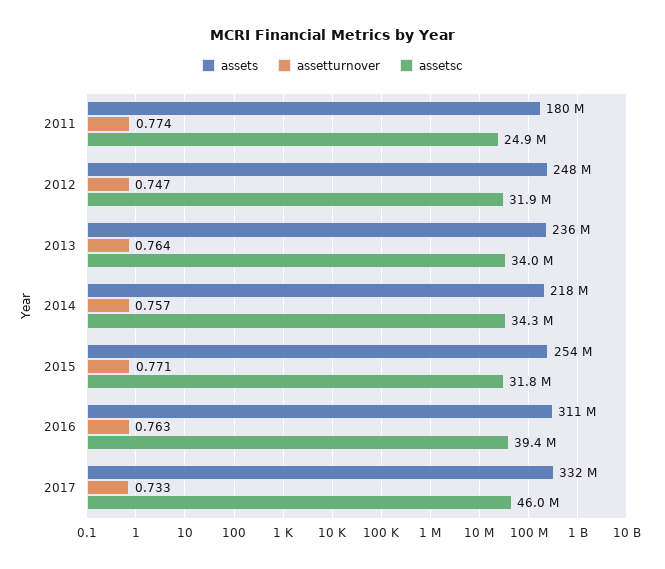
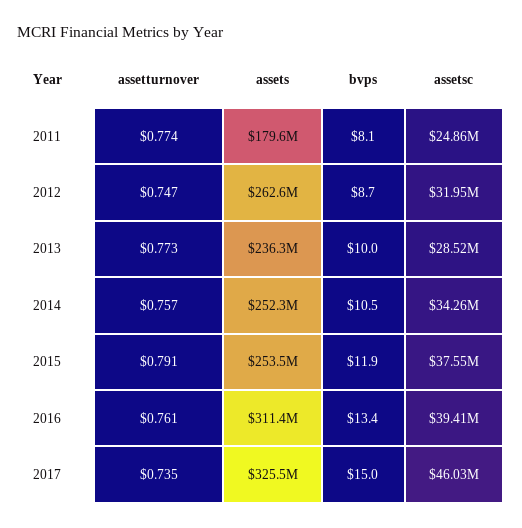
  {
    "assets": {
      "2011": 179600000,
-     "2012": 248000000,
+     "2012": 262600000,
      "2013": 236300000,
-     "2014": 218000000,
+     "2014": 252300000,
      "2015": 253500000,
      "2016": 311400000,
-     "2017": 332000000
+     "2017": 325500000
    },
    "assetturnover": {
      "2011": 0.774,
      "2012": 0.747,
-     "2013": 0.764,
+     "2013": 0.773,
      "2014": 0.757,
-     "2015": 0.771,
+     "2015": 0.791,
-     "2016": 0.763,
+     "2016": 0.761,
-     "2017": 0.733
+     "2017": 0.735
    },
    "assetsc": {
      "2011": 24860000,
      "2012": 31950000,
-     "2013": 34000000,
+     "2013": 28520000,
      "2014": 34260000,
-     "2015": 31800000,
+     "2015": 37550000,
      "2016": 39410000,
      "2017": 46030000
-   }
+   },
+   "bvps": {
+     "2011": 8.1,
+     "2012": 8.7,
+     "2013": 10,
+     "2014": 10.5,
+     "2015": 11.9,
+     "2016": 13.4,
+     "2017": 15
+   }
  }

